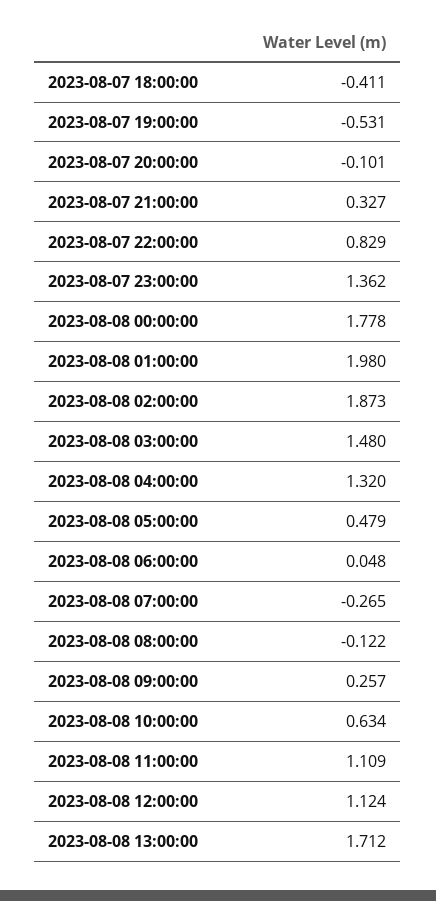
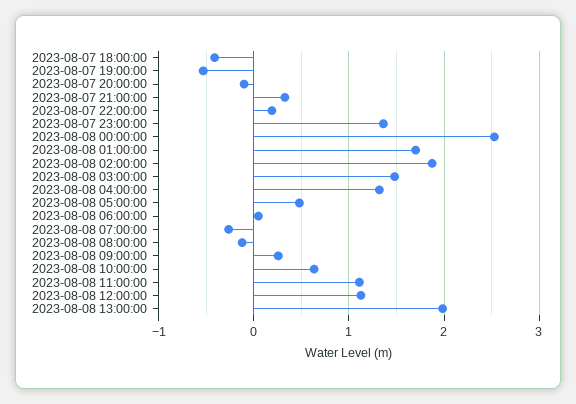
  {
    "2023-08-07 18:00:00": -0.411,
    "2023-08-07 19:00:00": -0.531,
    "2023-08-07 20:00:00": -0.101,
    "2023-08-07 21:00:00": 0.327,
-   "2023-08-07 22:00:00": 0.829,
+   "2023-08-07 22:00:00": 0.2,
    "2023-08-07 23:00:00": 1.362,
-   "2023-08-08 00:00:00": 1.778,
+   "2023-08-08 00:00:00": 2.5,
-   "2023-08-08 01:00:00": 1.98,
+   "2023-08-08 01:00:00": 1.7,
    "2023-08-08 02:00:00": 1.873,
    "2023-08-08 03:00:00": 1.48,
    "2023-08-08 04:00:00": 1.32,
    "2023-08-08 05:00:00": 0.479,
    "2023-08-08 06:00:00": 0.048,
    "2023-08-08 07:00:00": -0.265,
    "2023-08-08 08:00:00": -0.122,
    "2023-08-08 09:00:00": 0.257,
    "2023-08-08 10:00:00": 0.634,
    "2023-08-08 11:00:00": 1.109,
    "2023-08-08 12:00:00": 1.124,
-   "2023-08-08 13:00:00": 1.712
+   "2023-08-08 13:00:00": 2
  }

